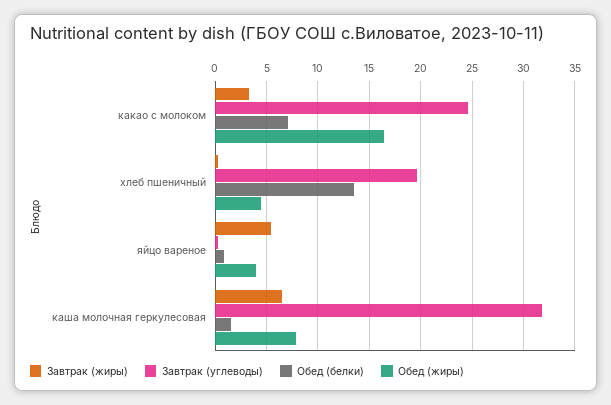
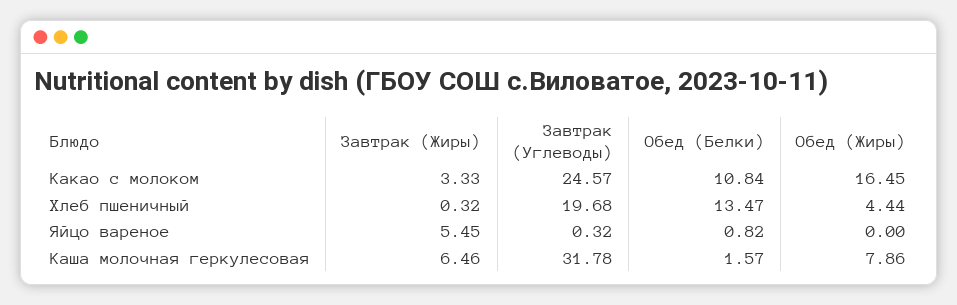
  {
    "Завтрак (жиры)": {
      "какао с молоком": 3.33,
      "хлеб пшеничный": 0.32,
      "яйцо вареное": 5.45,
      "каша молочная геркулесовая": 6.46
    },
    "Завтрак (углеводы)": {
      "какао с молоком": 24.57,
      "хлеб пшеничный": 19.68,
      "яйцо вареное": 0.32,
      "каша молочная геркулесовая": 31.78
    },
    "Обед (белки)": {
-     "какао с молоком": 7,
+     "какао с молоком": 10.84,
      "хлеб пшеничный": 13.47,
      "яйцо вареное": 0.82,
      "каша молочная геркулесовая": 1.57
    },
    "Обед (жиры)": {
      "какао с молоком": 16.45,
      "хлеб пшеничный": 4.44,
-     "яйцо вареное": 4,
+     "яйцо вареное": 0,
      "каша молочная геркулесовая": 7.86
    }
  }

